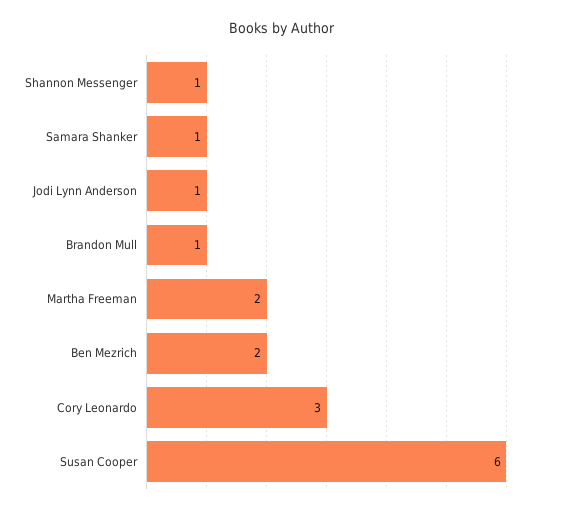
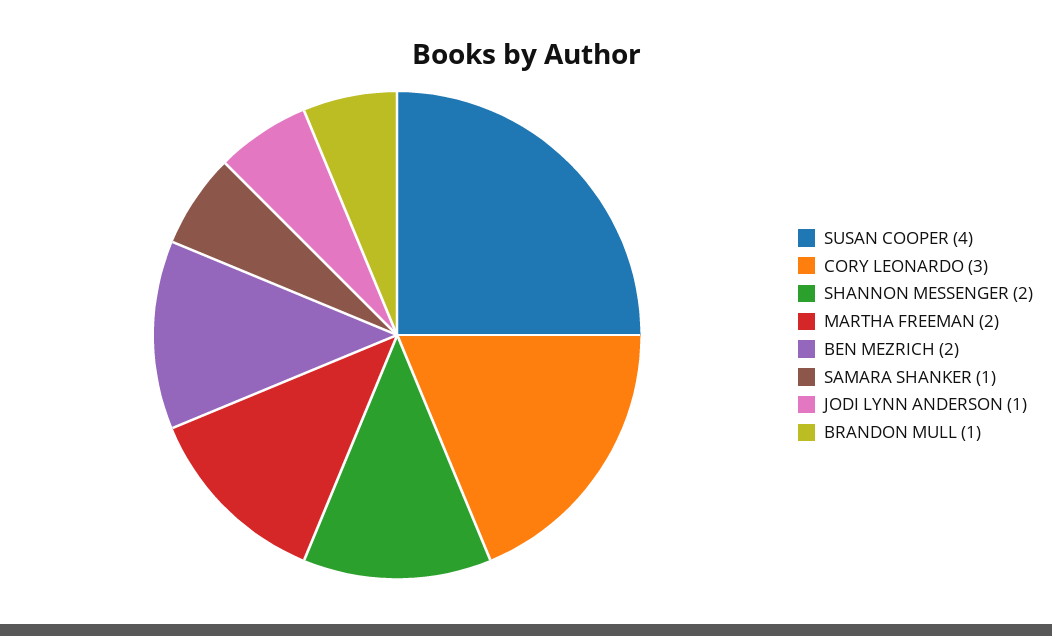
  {
-   "Shannon Messenger": 1,
+   "Shannon Messenger": 2,
    "Samara Shanker": 1,
    "Jodi Lynn Anderson": 1,
    "Brandon Mull": 1,
    "Martha Freeman": 2,
    "Ben Mezrich": 2,
    "Cory Leonardo": 3,
-   "Susan Cooper": 6
+   "Susan Cooper": 4
  }

